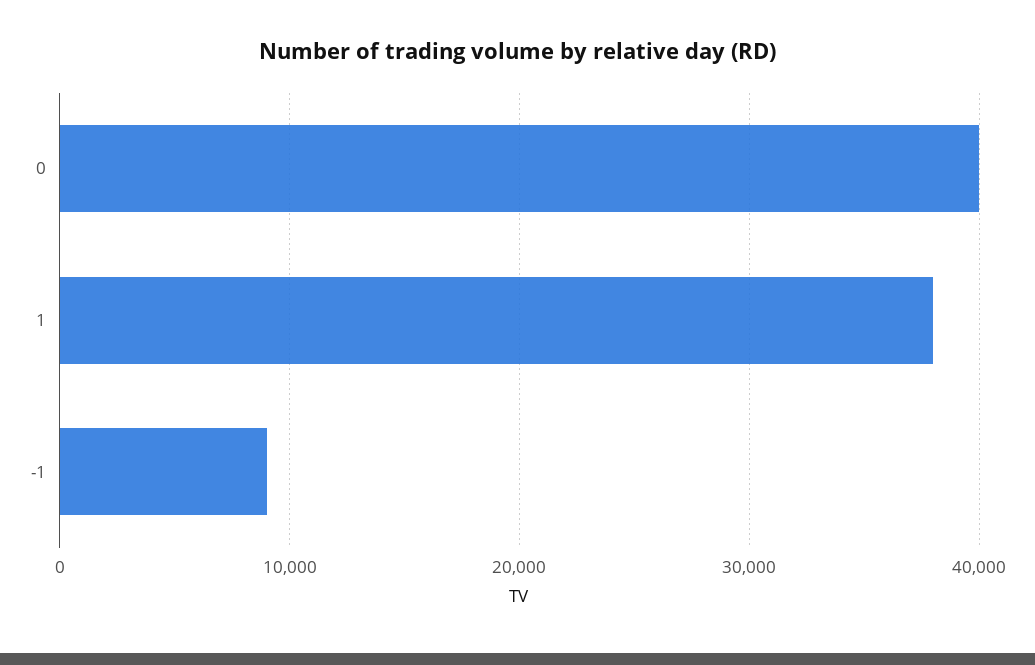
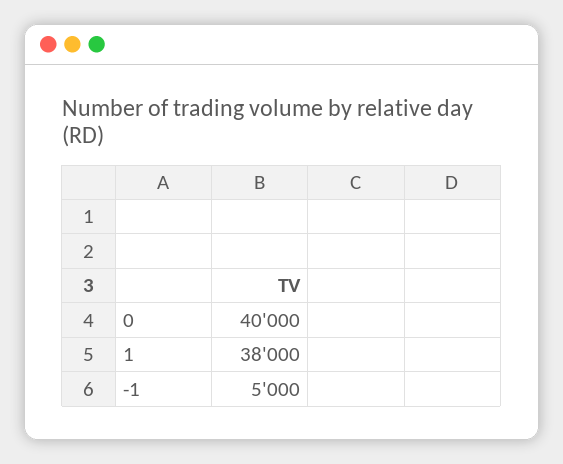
  {
    "0": 40000,
    "1": 38000,
-   "-1": 9000
+   "-1": 5000
  }

